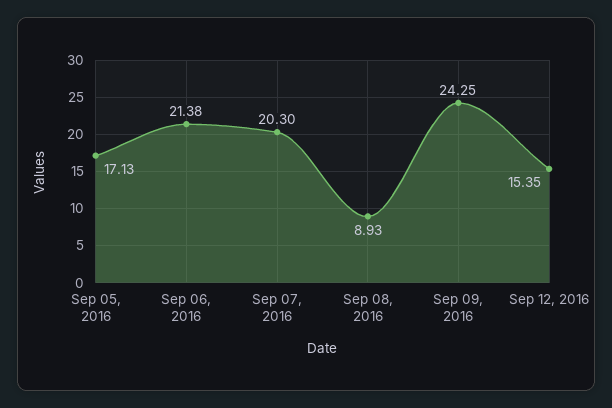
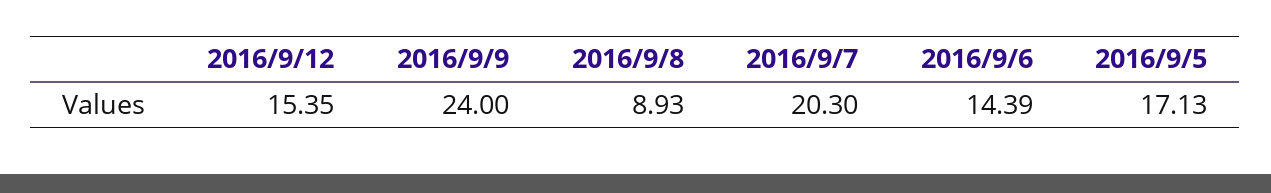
  {
    "Sep 05, 2016": 17.13,
-   "Sep 06, 2016": 21.38,
+   "Sep 06, 2016": 14.39,
    "Sep 07, 2016": 20.3,
    "Sep 08, 2016": 8.93,
-   "Sep 09, 2016": 24.25,
+   "Sep 09, 2016": 24,
    "Sep 12, 2016": 15.35
  }

